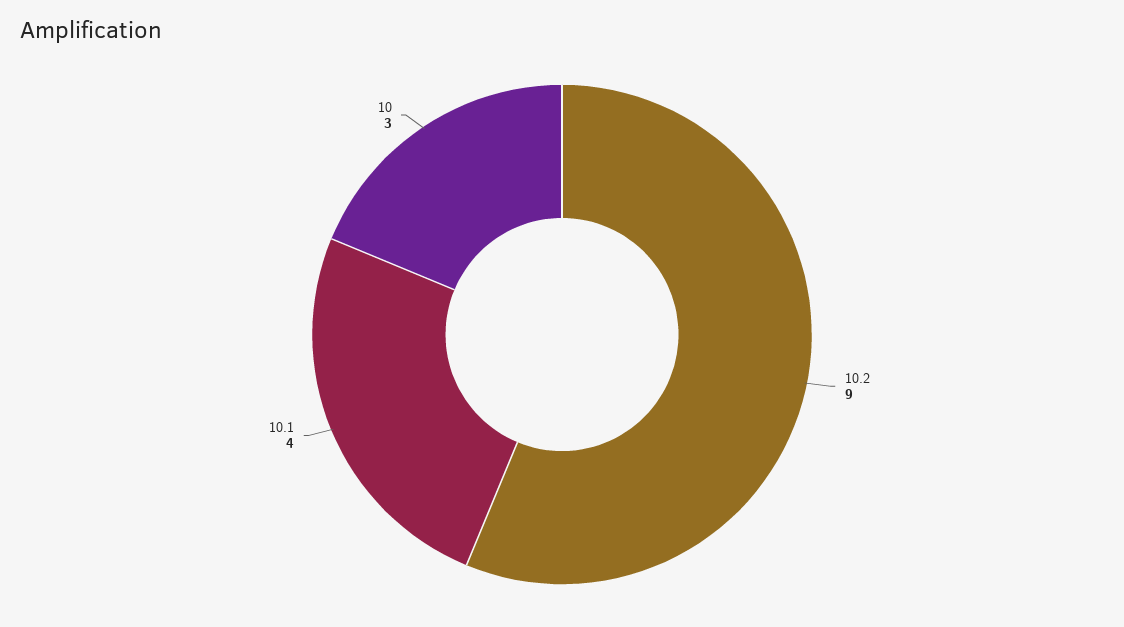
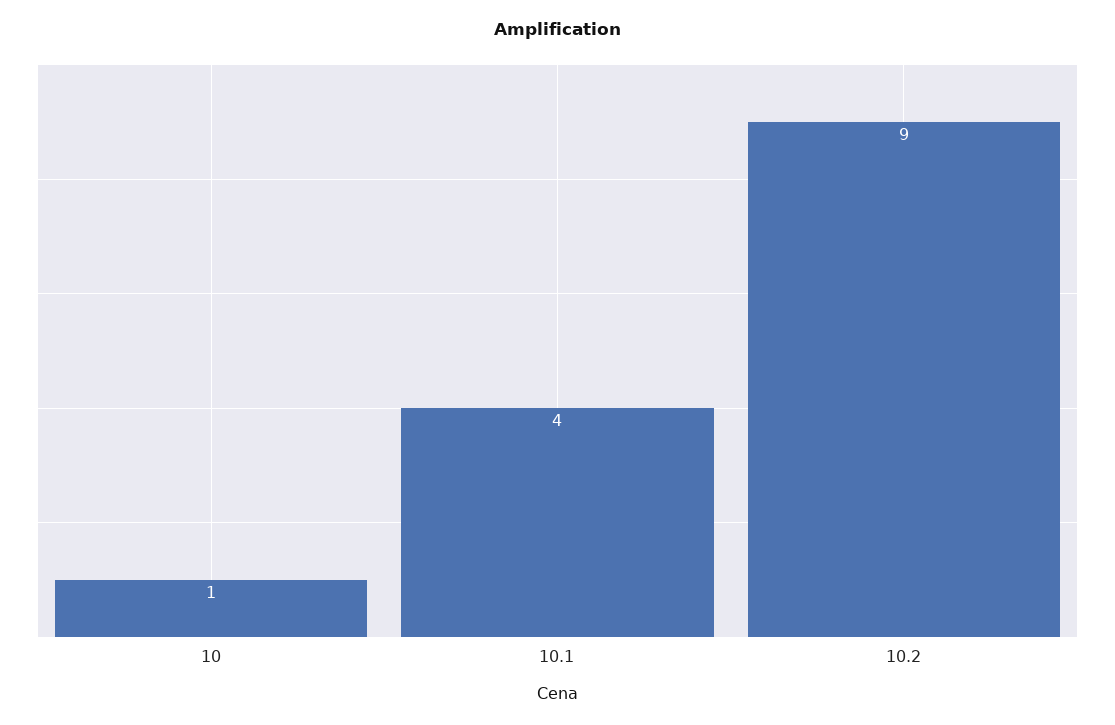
  {
    "10.2": 9,
    "10.1": 4,
-   "10": 3
+   "10": 1
  }

